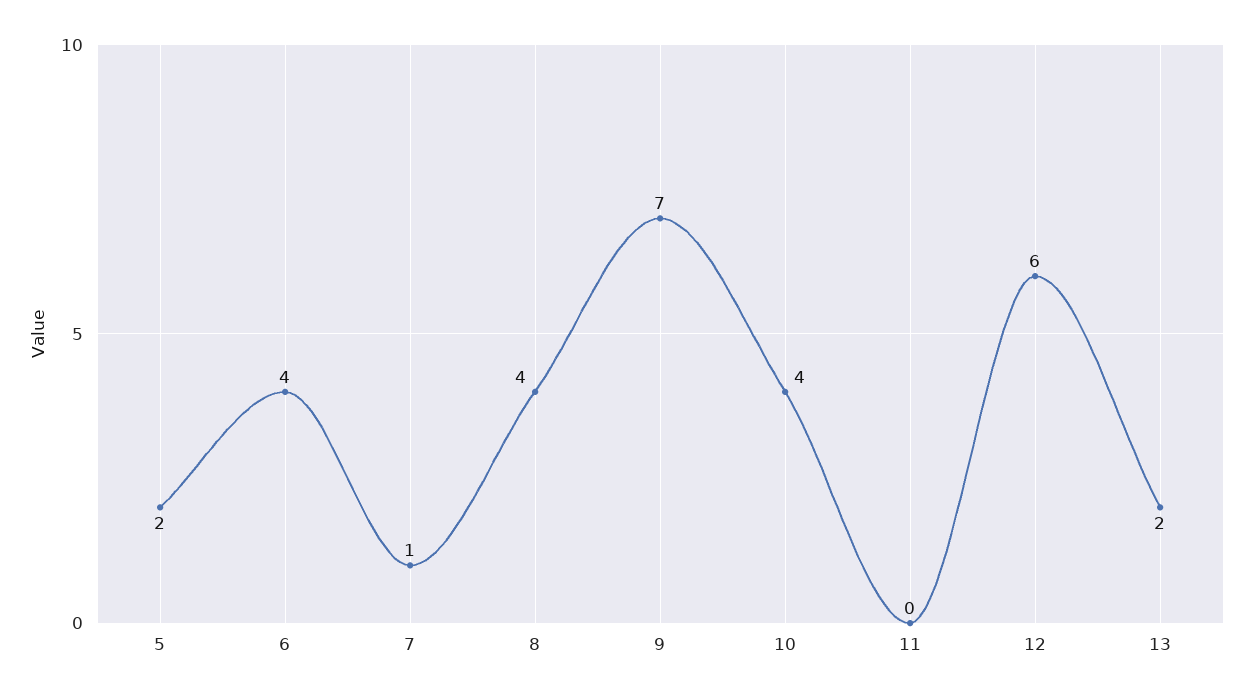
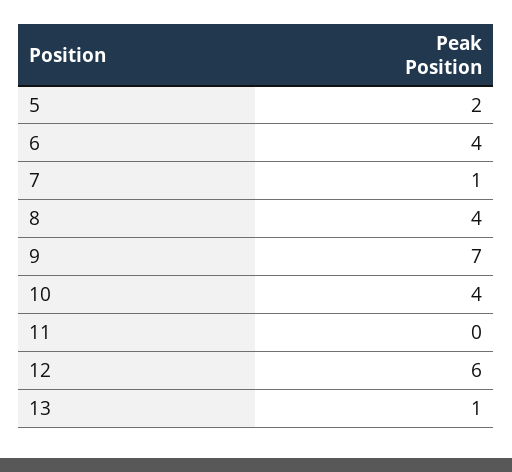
  {
    "5": 2,
    "6": 4,
    "7": 1,
    "8": 4,
    "9": 7,
    "10": 4,
    "11": 0,
    "12": 6,
-   "13": 2
+   "13": 1
  }

